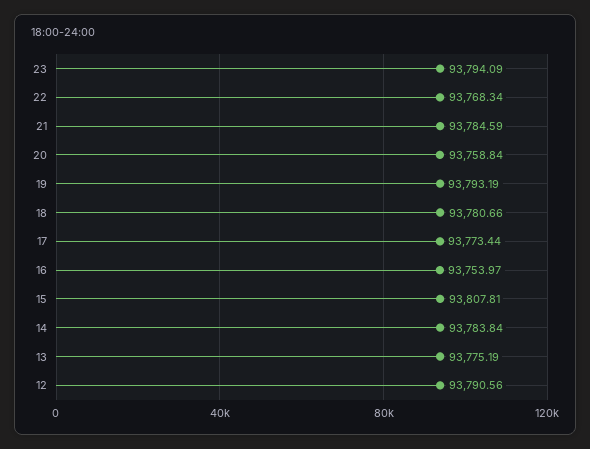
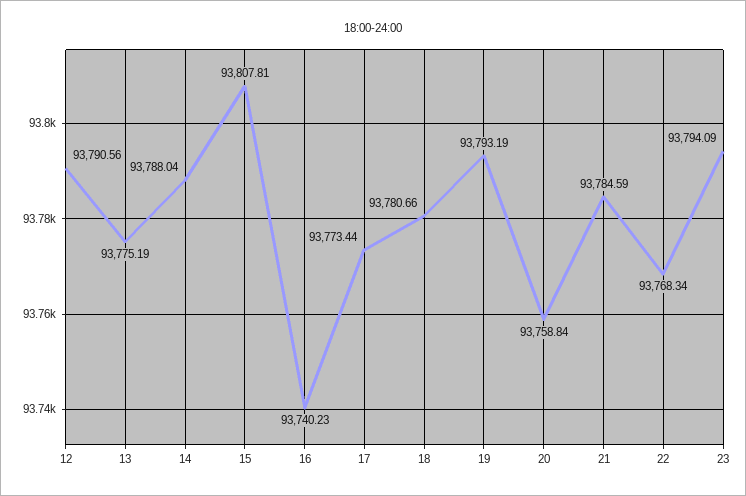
  {
    "23": 93794.09,
    "22": 93768.34,
    "21": 93784.59,
    "20": 93758.84,
    "19": 93793.19,
    "18": 93780.66,
    "17": 93773.44,
-   "16": 93753.97,
+   "16": 93740.23,
    "15": 93807.81,
-   "14": 93783.84,
+   "14": 93788.04,
    "13": 93775.19,
    "12": 93790.56
  }

